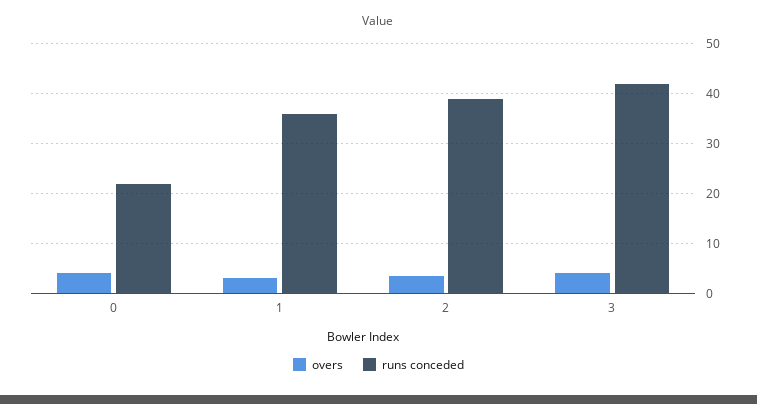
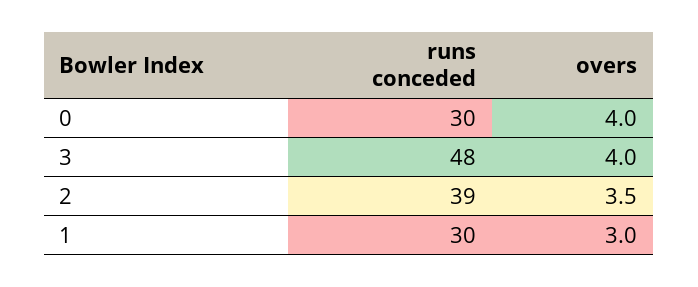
  {
    "overs": {
      "0": 4,
      "1": 3,
      "2": 3.5,
      "3": 4
    },
    "runs conceded": {
-     "0": 22,
+     "0": 30,
-     "1": 36,
+     "1": 30,
      "2": 39,
-     "3": 42
+     "3": 48
    }
  }

